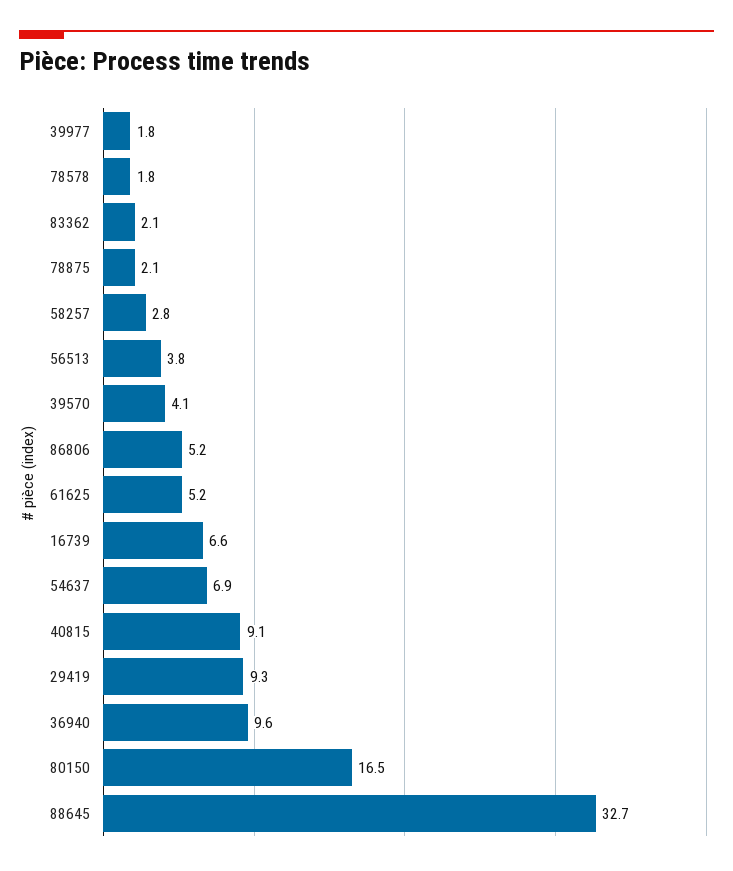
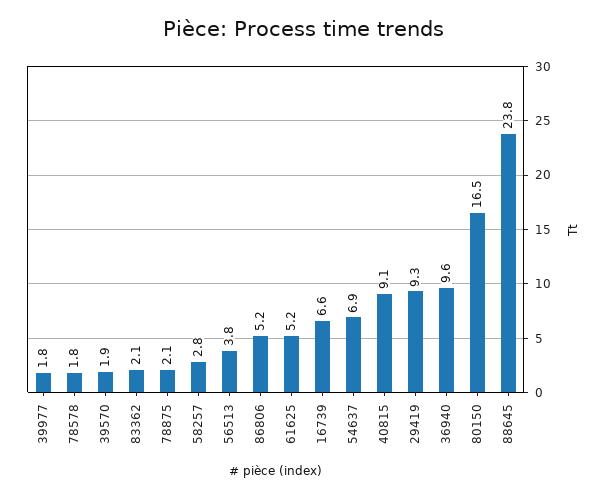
  {
    "39977": 1.8,
    "78578": 1.8,
    "83362": 2.1,
    "78875": 2.1,
    "58257": 2.8,
    "56513": 3.8,
-   "39570": 4.1,
+   "39570": 1.9,
    "86806": 5.2,
    "61625": 5.2,
    "16739": 6.6,
    "54637": 6.9,
    "40815": 9.1,
    "29419": 9.3,
    "36940": 9.6,
    "80150": 16.5,
-   "88645": 32.7
+   "88645": 23.8
  }

